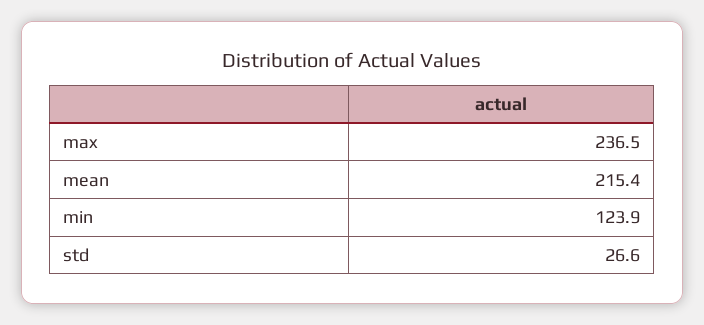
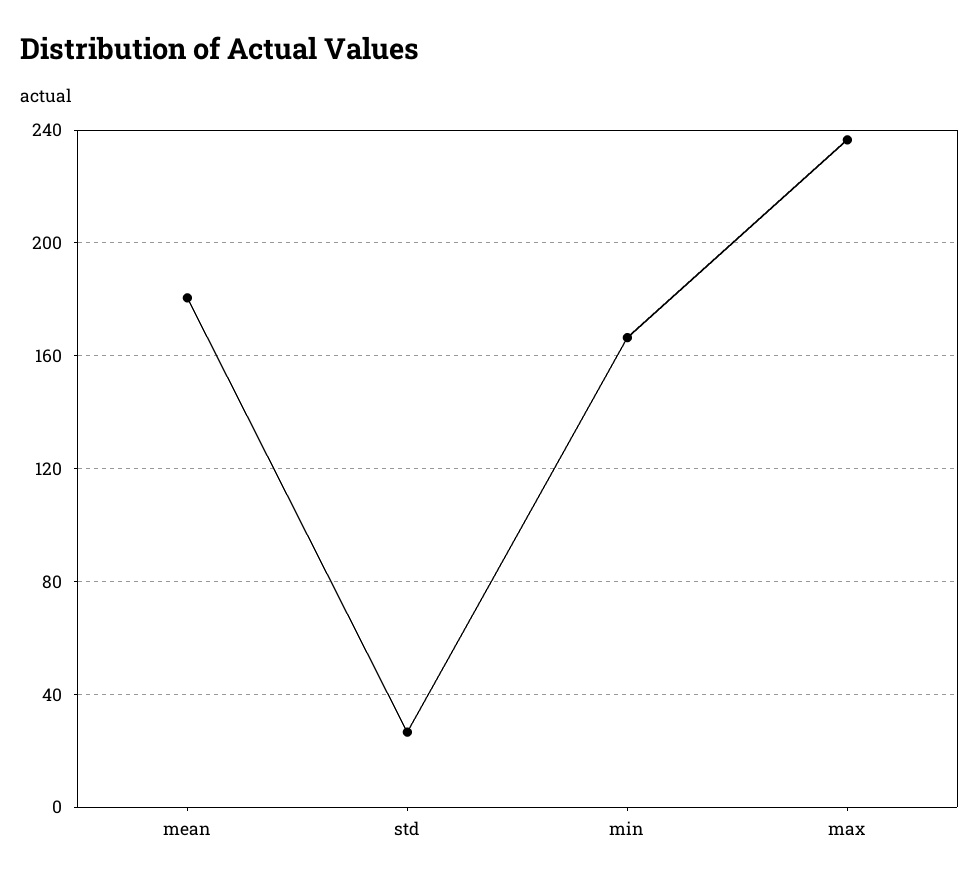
  {
    "max": 236.5,
-   "mean": 215.4,
+   "mean": 180,
-   "min": 123.9,
+   "min": 165,
    "std": 26.6
  }

